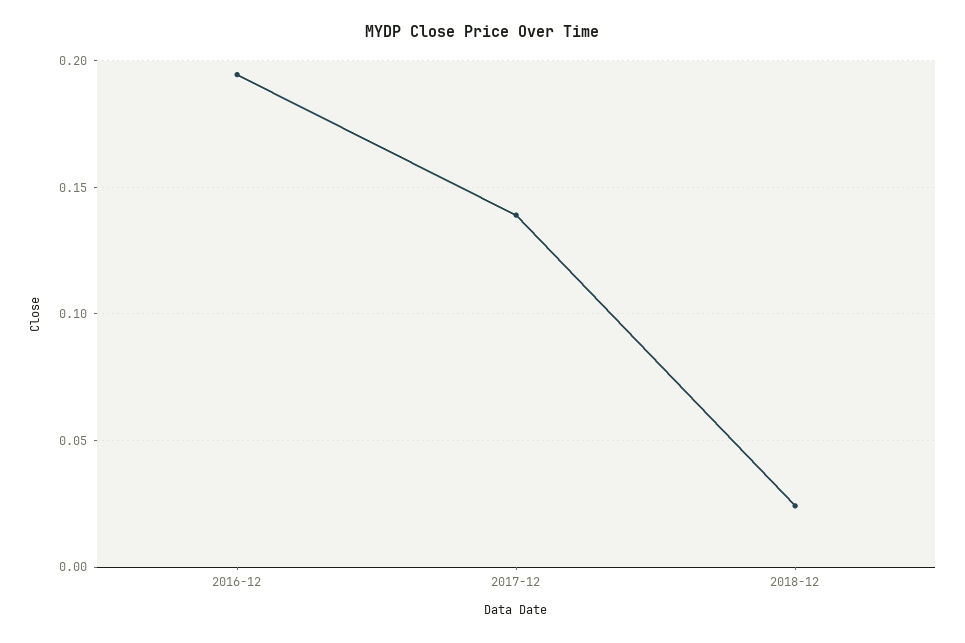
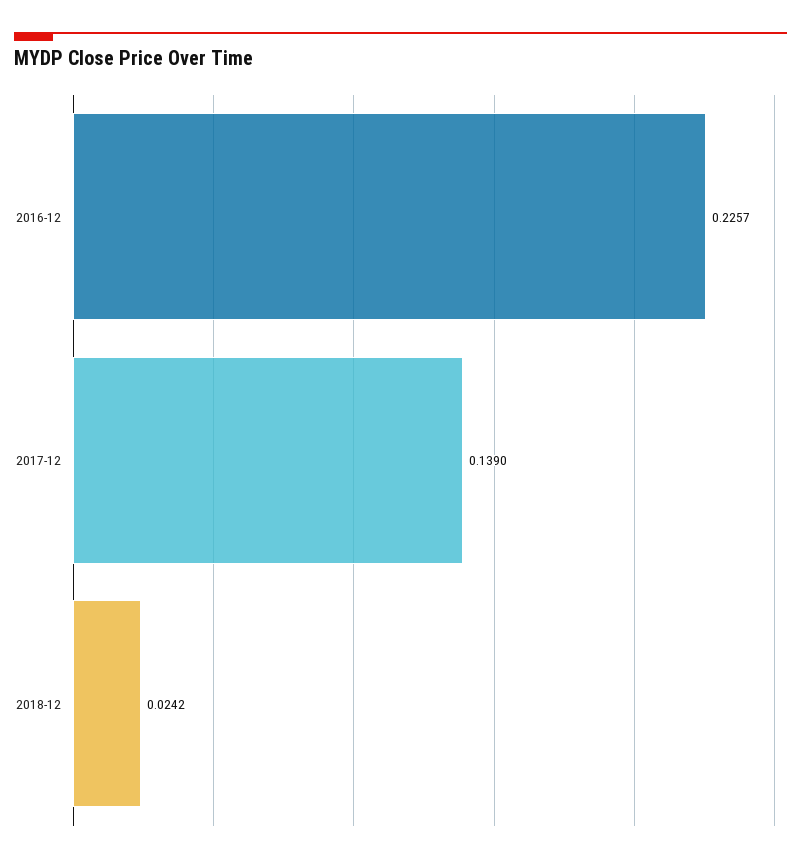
  {
-   "2016-12": 0.195,
+   "2016-12": 0.2257,
    "2017-12": 0.139,
    "2018-12": 0.0242
  }

